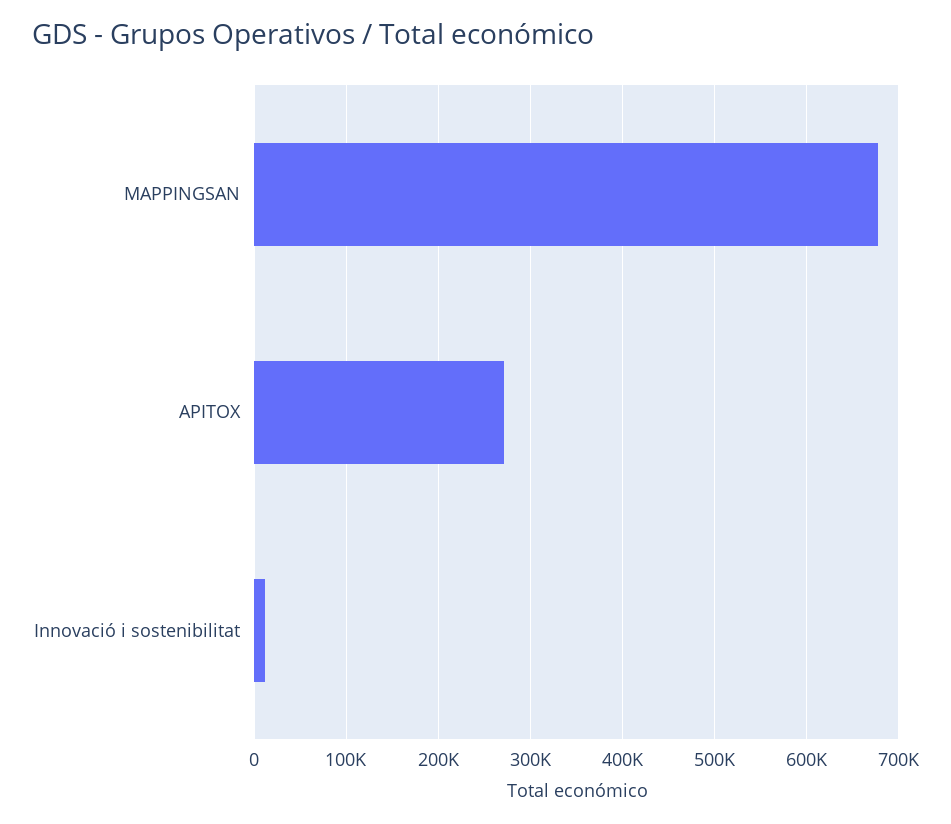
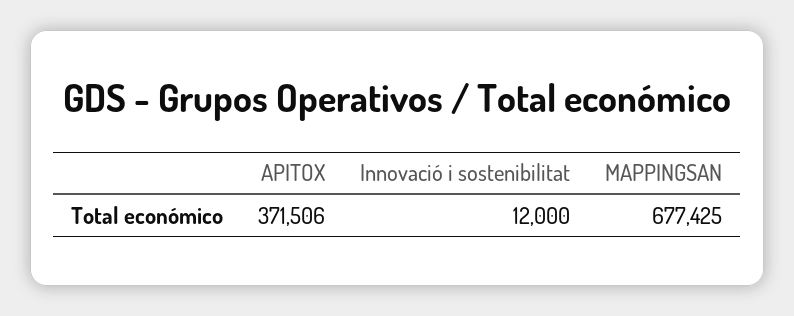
  {
    "MAPPINGSAN": 677425,
-   "APITOX": 270000,
+   "APITOX": 371506,
    "Innovació i sostenibilitat": 12000
  }

